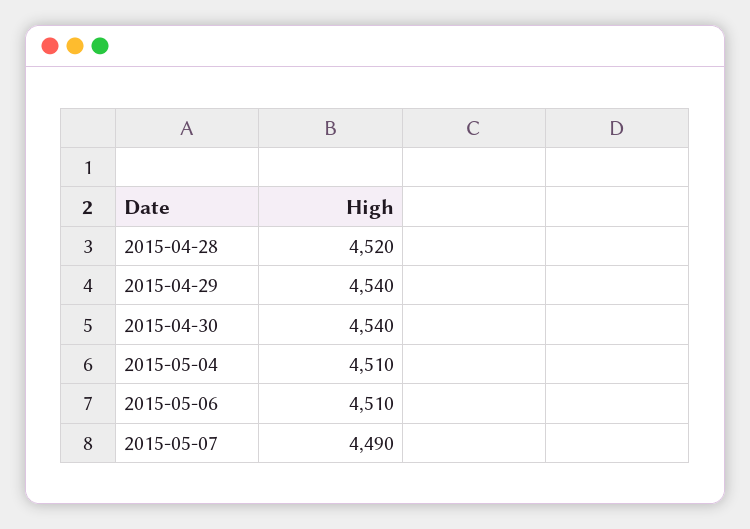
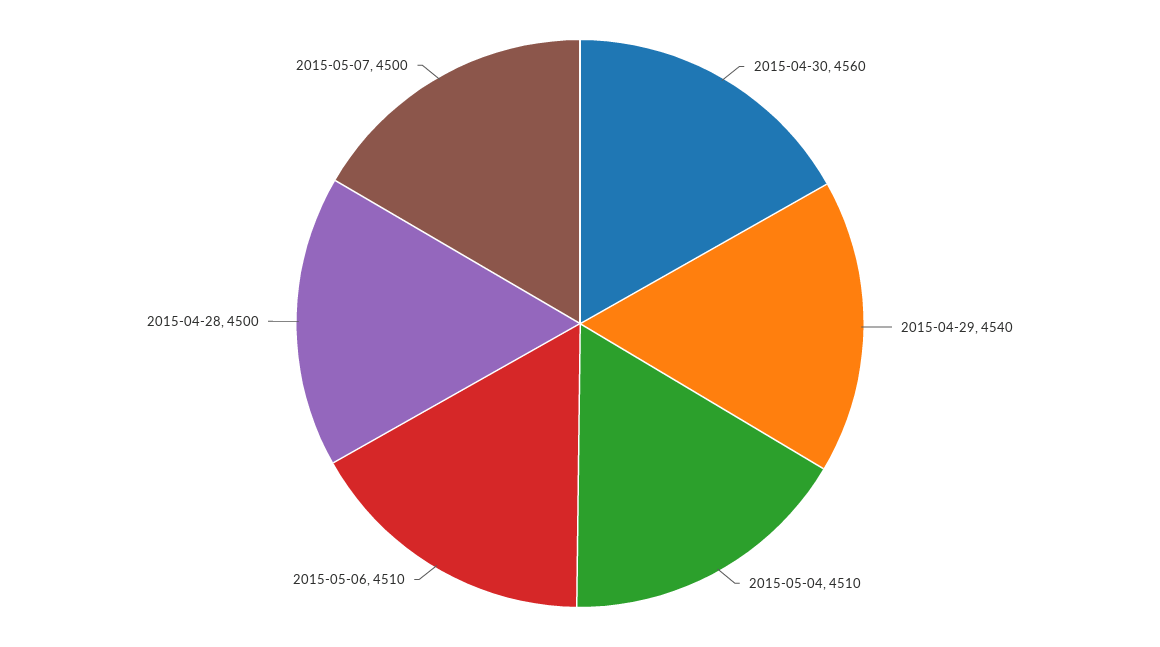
  {
-   "2015-04-28": 4520,
+   "2015-04-28": 4500,
    "2015-04-29": 4540,
-   "2015-04-30": 4540,
+   "2015-04-30": 4560,
    "2015-05-04": 4510,
    "2015-05-06": 4510,
-   "2015-05-07": 4490
+   "2015-05-07": 4500
  }

